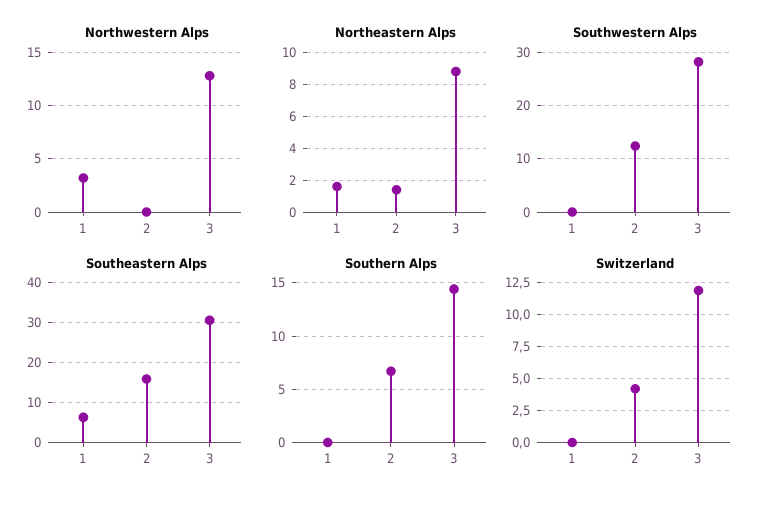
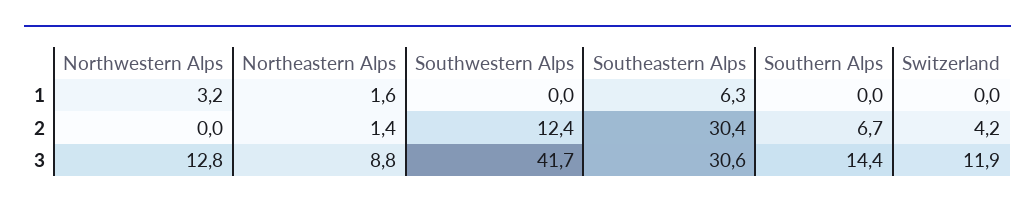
  {
    "Northwestern Alps": {
      "1": 3.2,
      "2": 0,
      "3": 12.8
    },
    "Northeastern Alps": {
      "1": 1.6,
      "2": 1.4,
      "3": 8.8
    },
    "Southwestern Alps": {
      "1": 0,
      "2": 12.4,
-     "3": 28
+     "3": 41.7
    },
    "Southeastern Alps": {
      "1": 6.3,
-     "2": 16,
+     "2": 30.4,
      "3": 30.6
    },
    "Southern Alps": {
      "1": 0,
      "2": 6.7,
      "3": 14.4
    },
    "Switzerland": {
      "1": 0,
      "2": 4.2,
      "3": 11.9
    }
  }

